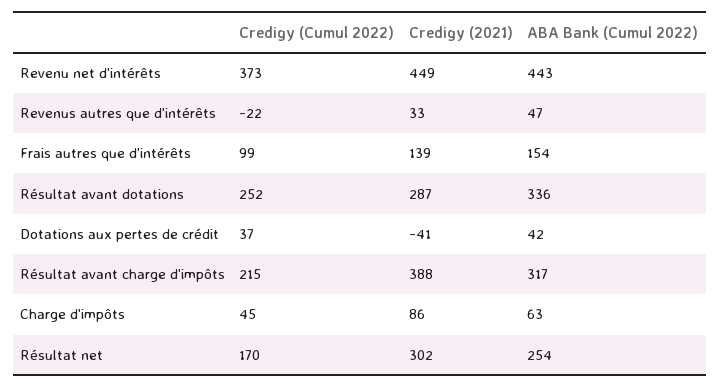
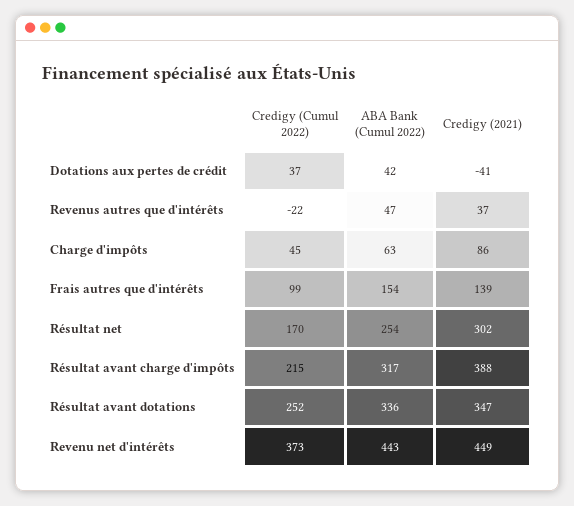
  {
    "Credigy (Cumul 2022)": {
      "Revenu net d'intérêts": 373,
      "Revenus autres que d'intérêts": -22,
      "Frais autres que d'intérêts": 99,
      "Résultat avant dotations": 252,
      "Dotations aux pertes de crédit": 37,
      "Résultat avant charge d'impôts": 215,
      "Charge d'impôts": 45,
      "Résultat net": 170
    },
    "Credigy (2021)": {
      "Revenu net d'intérêts": 449,
-     "Revenus autres que d'intérêts": 33,
+     "Revenus autres que d'intérêts": 37,
      "Frais autres que d'intérêts": 139,
-     "Résultat avant dotations": 287,
+     "Résultat avant dotations": 347,
      "Dotations aux pertes de crédit": -41,
      "Résultat avant charge d'impôts": 388,
      "Charge d'impôts": 86,
      "Résultat net": 302
    },
    "ABA Bank (Cumul 2022)": {
      "Revenu net d'intérêts": 443,
      "Revenus autres que d'intérêts": 47,
      "Frais autres que d'intérêts": 154,
      "Résultat avant dotations": 336,
      "Dotations aux pertes de crédit": 42,
      "Résultat avant charge d'impôts": 317,
      "Charge d'impôts": 63,
      "Résultat net": 254
    }
  }

